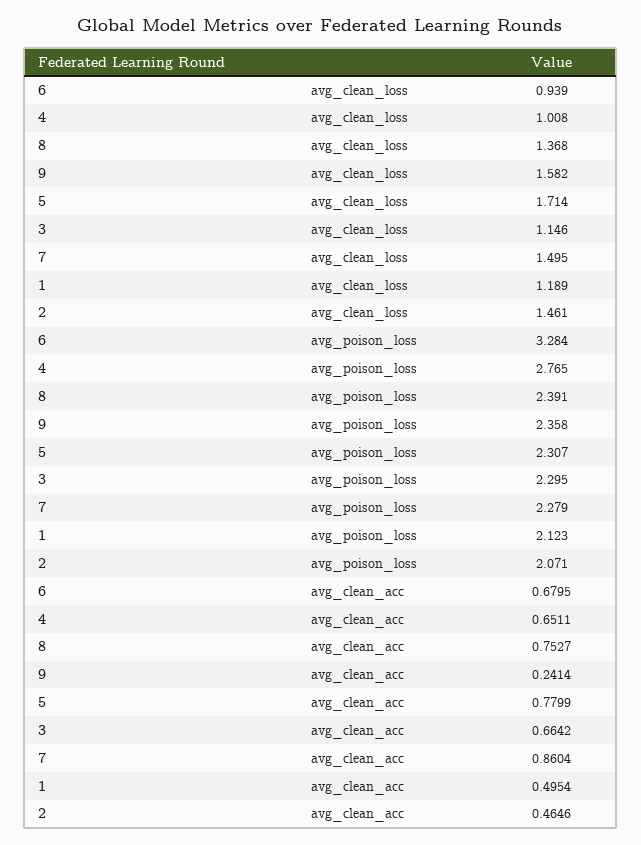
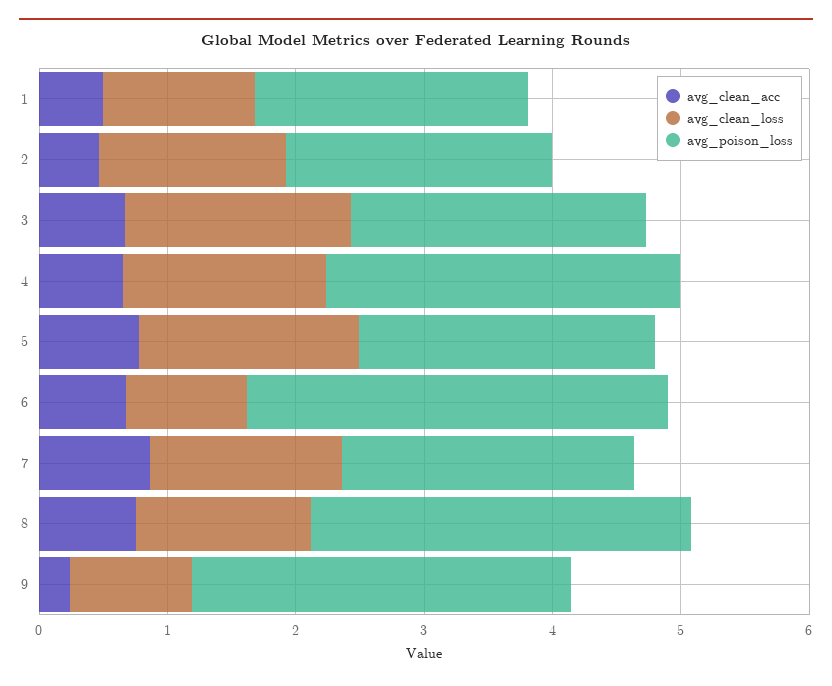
  {
    "avg_clean_loss": {
      "6": 0.939,
-     "4": 1.008,
+     "4": 1.6,
      "8": 1.368,
-     "9": 1.582,
+     "9": 1,
      "5": 1.714,
-     "3": 1.146,
+     "3": 1.8,
      "7": 1.495,
      "1": 1.189,
      "2": 1.461
    },
    "avg_poison_loss": {
      "6": 3.284,
      "4": 2.765,
-     "8": 2.391,
+     "8": 3,
-     "9": 2.358,
+     "9": 3,
      "5": 2.307,
      "3": 2.295,
      "7": 2.279,
      "1": 2.123,
      "2": 2.071
    },
    "avg_clean_acc": {
      "6": 0.6795,
      "4": 0.6511,
      "8": 0.7527,
      "9": 0.2414,
      "5": 0.7799,
      "3": 0.6642,
      "7": 0.8604,
      "1": 0.4954,
      "2": 0.4646
    }
  }

